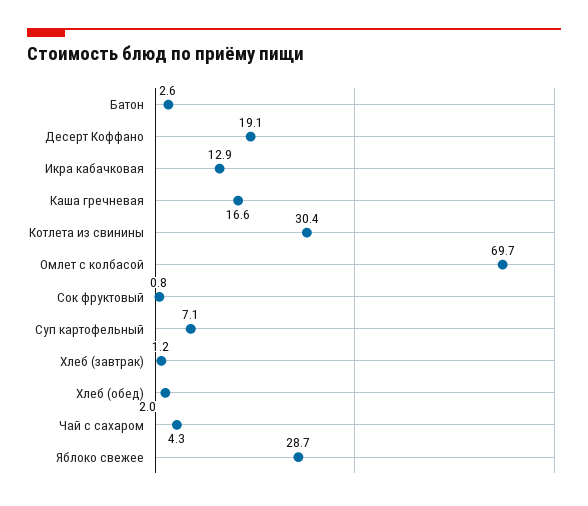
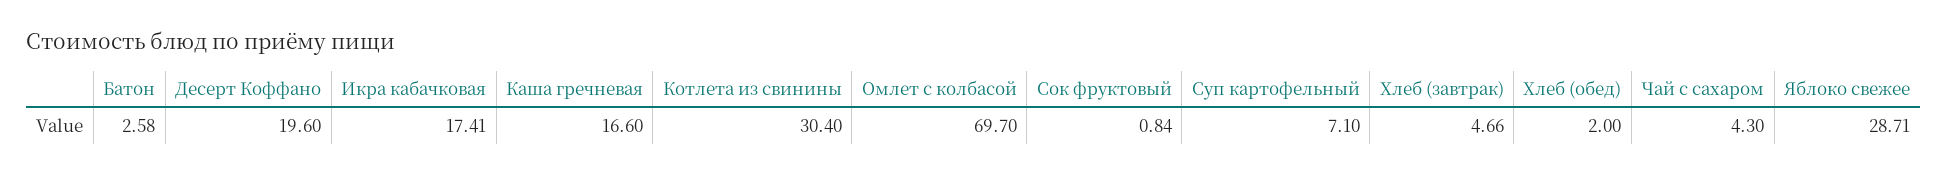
  {
    "Батон": 2.58,
-   "Десерт Коффано": 19.1,
+   "Десерт Коффано": 19.6,
-   "Икра кабачковая": 12.9,
+   "Икра кабачковая": 17.41,
    "Каша гречневая": 16.6,
    "Котлета из свинины": 30.4,
    "Омлет с колбасой": 69.7,
    "Сок фруктовый": 0.84,
    "Суп картофельный": 7.1,
-   "Хлеб (завтрак)": 1.2,
+   "Хлеб (завтрак)": 4.66,
    "Хлеб (обед)": 2,
    "Чай с сахаром": 4.3,
    "Яблоко свежее": 28.71
  }

